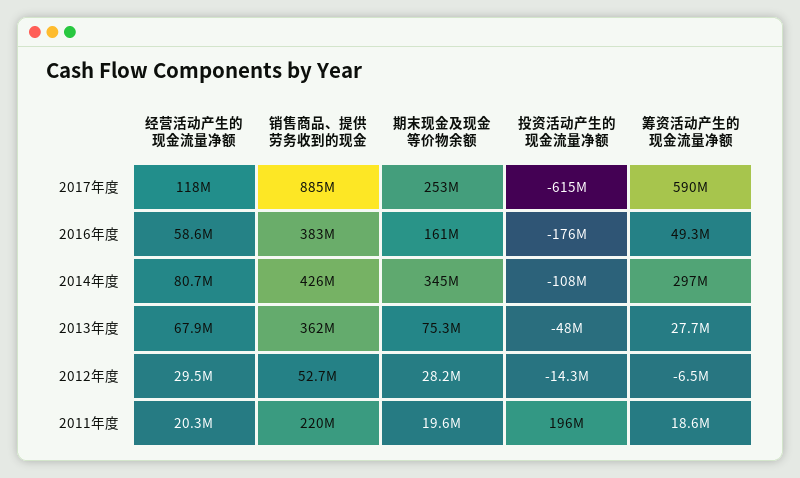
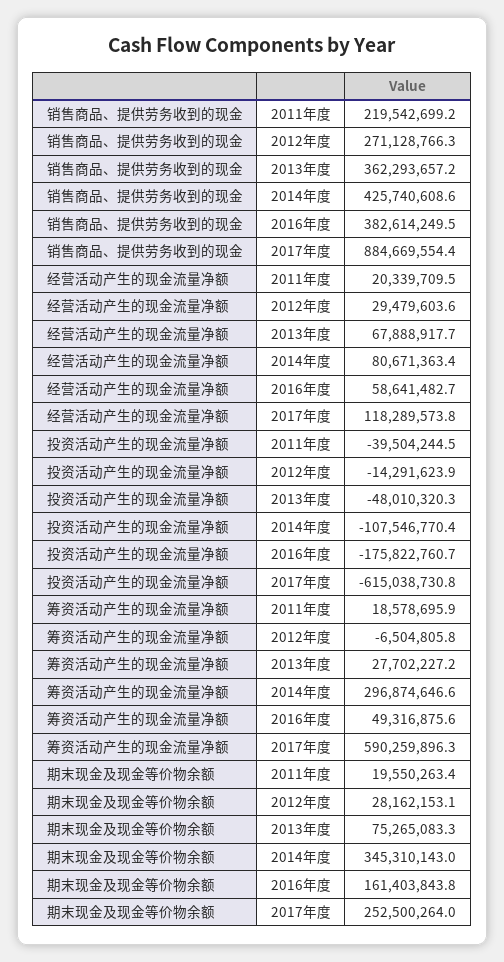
  {
    "经营活动产生的现金流量净额": {
      "2017年度": 118289573.8,
      "2016年度": 58641482.7,
      "2014年度": 80671363.4,
      "2013年度": 67888917.7,
      "2012年度": 29479603.6,
      "2011年度": 20339709.5
    },
    "销售商品、提供劳务收到的现金": {
      "2017年度": 884669554.4,
      "2016年度": 382614249.5,
      "2014年度": 425740608.6,
      "2013年度": 362293657.2,
-     "2012年度": 52700000,
+     "2012年度": 271128766.3,
      "2011年度": 219542699.2
    },
    "期末现金及现金等价物余额": {
      "2017年度": 252500264,
      "2016年度": 161403843.8,
      "2014年度": 345310143,
      "2013年度": 75265083.3,
      "2012年度": 28162153.1,
      "2011年度": 19550263.4
    },
    "投资活动产生的现金流量净额": {
      "2017年度": -615038730.8,
      "2016年度": -175822760.7,
      "2014年度": -107546770.4,
      "2013年度": -48010320.3,
      "2012年度": -14291623.9,
-     "2011年度": 196000000
+     "2011年度": -39504244.5
    },
    "筹资活动产生的现金流量净额": {
      "2017年度": 590259896.3,
      "2016年度": 49316875.6,
      "2014年度": 296874646.6,
      "2013年度": 27702227.2,
      "2012年度": -6504805.8,
      "2011年度": 18578695.9
    }
  }

